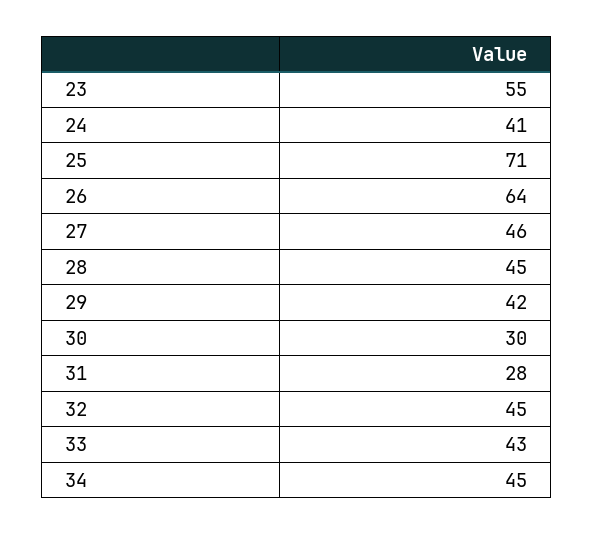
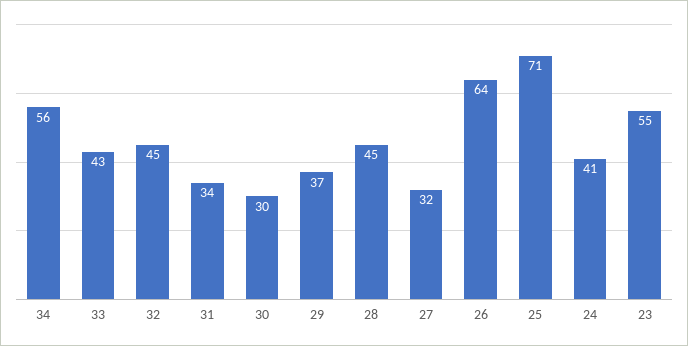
  {
    "23": 55,
    "24": 41,
    "25": 71,
    "26": 64,
-   "27": 46,
+   "27": 32,
    "28": 45,
-   "29": 42,
+   "29": 37,
    "30": 30,
-   "31": 28,
+   "31": 34,
    "32": 45,
    "33": 43,
-   "34": 45
+   "34": 56
  }

